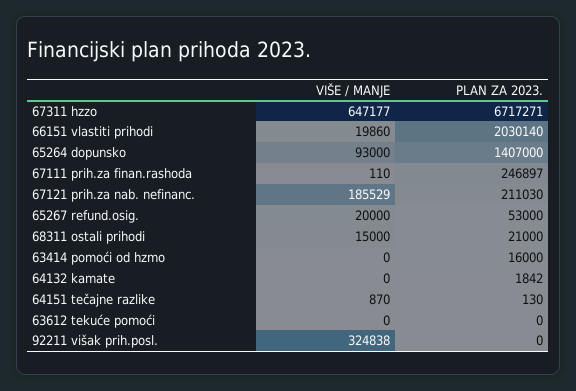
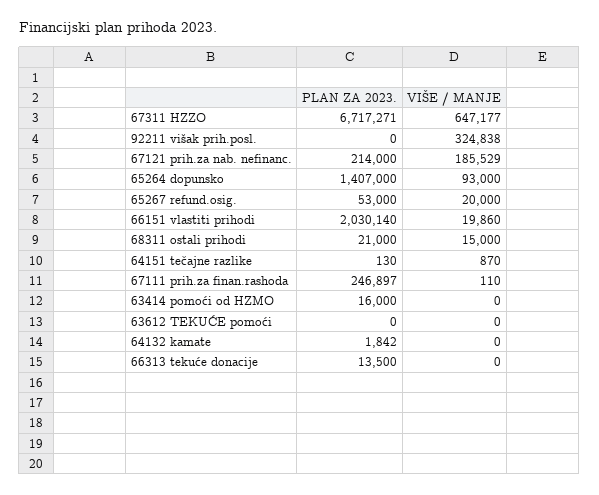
  {
    "VIŠE / MANJE": {
      "67311 hzzo": 647177,
      "66151 vlastiti prihodi": 19860,
      "65264 dopunsko": 93000,
      "67111 prih.za finan.rashoda": 110,
      "67121 prih.za nab. nefinanc.": 185529,
      "65267 refund.osig.": 20000,
      "68311 ostali prihodi": 15000,
      "63414 pomoći od hzmo": 0,
      "64132 kamate": 0,
      "64151 tečajne razlike": 870,
      "63612 tekuće pomoći": 0,
-     "92211 višak prih.posl.": 324838
+     "92211 višak prih.posl.": 324838,
+     "66313 tekuće donacije": 0
    },
    "PLAN ZA 2023.": {
      "67311 hzzo": 6717271,
      "66151 vlastiti prihodi": 2030140,
      "65264 dopunsko": 1407000,
      "67111 prih.za finan.rashoda": 246897,
-     "67121 prih.za nab. nefinanc.": 211030,
+     "67121 prih.za nab. nefinanc.": 214000,
      "65267 refund.osig.": 53000,
      "68311 ostali prihodi": 21000,
      "63414 pomoći od hzmo": 16000,
      "64132 kamate": 1842,
      "64151 tečajne razlike": 130,
      "63612 tekuće pomoći": 0,
-     "92211 višak prih.posl.": 0
+     "92211 višak prih.posl.": 0,
+     "66313 tekuće donacije": 13500
    }
  }

